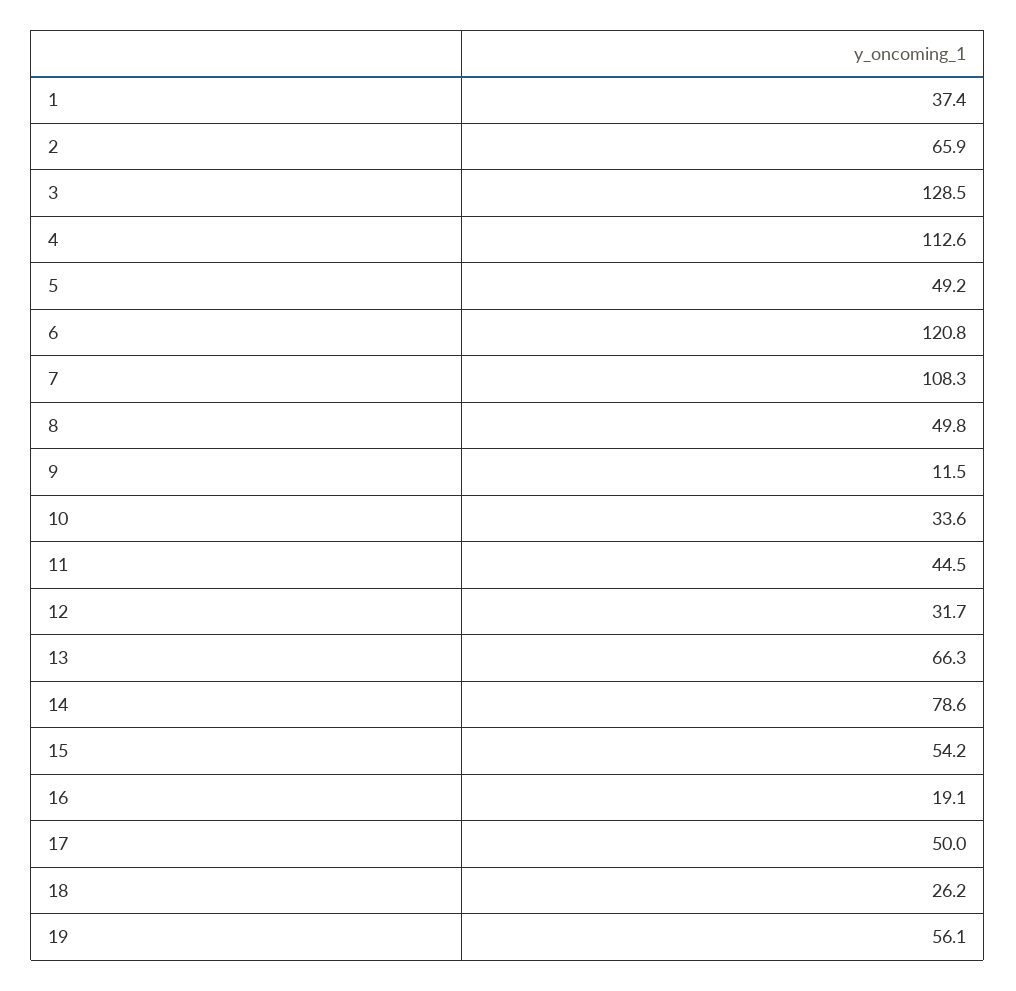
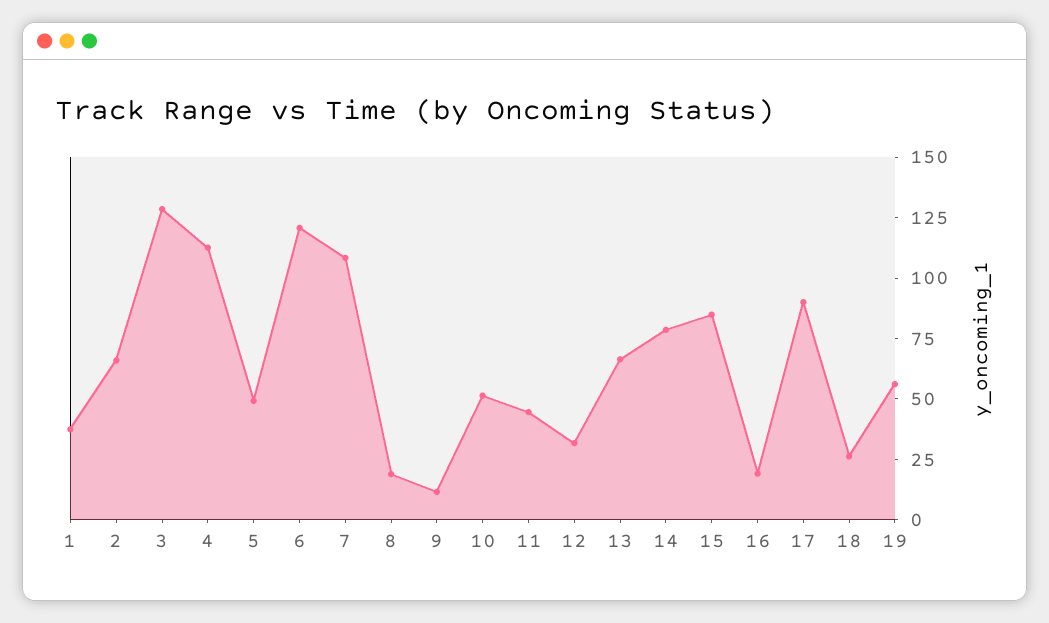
  {
    "1": 37.4,
    "2": 65.9,
    "3": 128.5,
    "4": 112.6,
    "5": 49.2,
    "6": 120.8,
    "7": 108.3,
-   "8": 49.8,
+   "8": 20,
    "9": 11.5,
-   "10": 33.6,
+   "10": 50,
    "11": 44.5,
    "12": 31.7,
    "13": 66.3,
    "14": 78.6,
-   "15": 54.2,
+   "15": 85,
    "16": 19.1,
-   "17": 50,
+   "17": 90,
    "18": 26.2,
    "19": 56.1
  }

